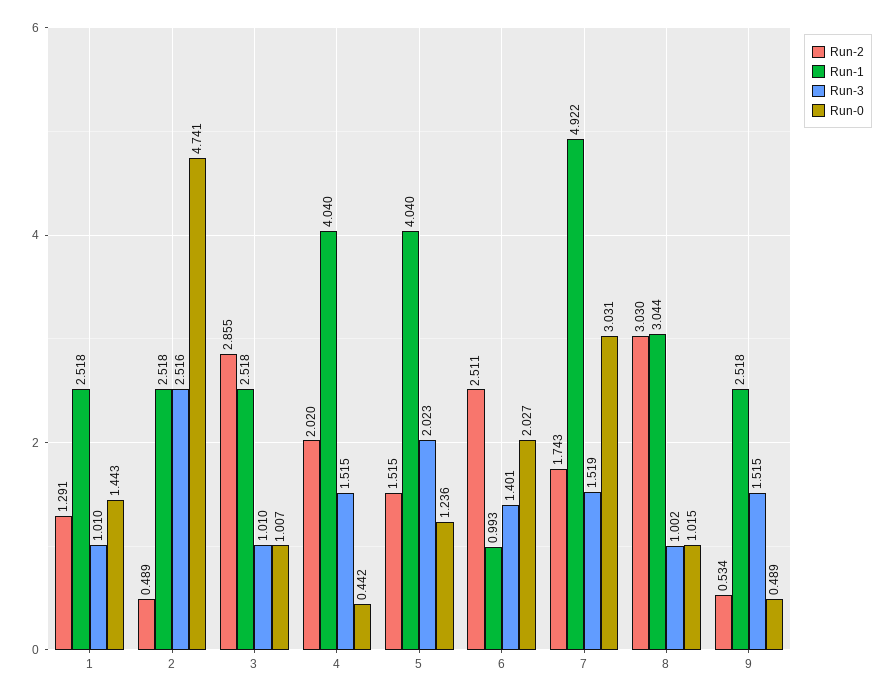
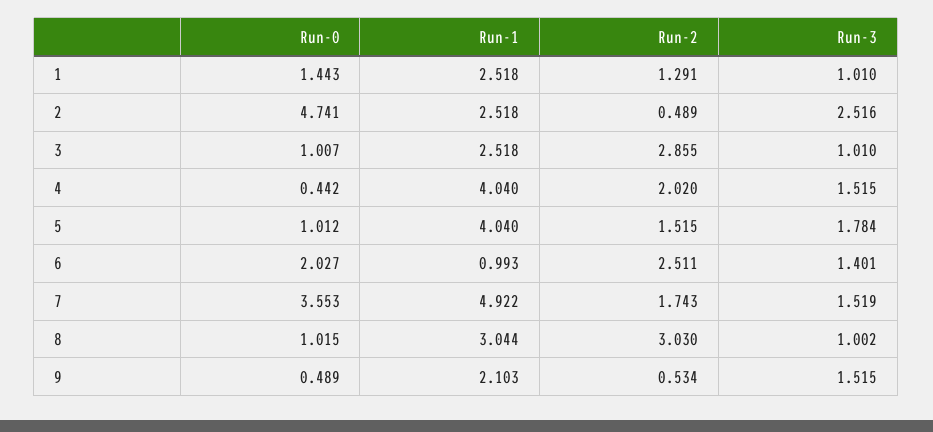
  {
    "Run-2": {
      "1": 1.291,
      "2": 0.489,
      "3": 2.855,
      "4": 2.02,
      "5": 1.515,
      "6": 2.511,
      "7": 1.743,
      "8": 3.03,
      "9": 0.534
    },
    "Run-1": {
      "1": 2.518,
      "2": 2.518,
      "3": 2.518,
      "4": 4.04,
      "5": 4.04,
      "6": 0.993,
      "7": 4.922,
      "8": 3.044,
-     "9": 2.518
+     "9": 2.103
    },
    "Run-3": {
      "1": 1.01,
      "2": 2.516,
      "3": 1.01,
      "4": 1.515,
-     "5": 2.023,
+     "5": 1.784,
      "6": 1.401,
      "7": 1.519,
      "8": 1.002,
      "9": 1.515
    },
    "Run-0": {
      "1": 1.443,
      "2": 4.741,
      "3": 1.007,
      "4": 0.442,
-     "5": 1.236,
+     "5": 1.012,
      "6": 2.027,
-     "7": 3.031,
+     "7": 3.553,
      "8": 1.015,
      "9": 0.489
    }
  }

